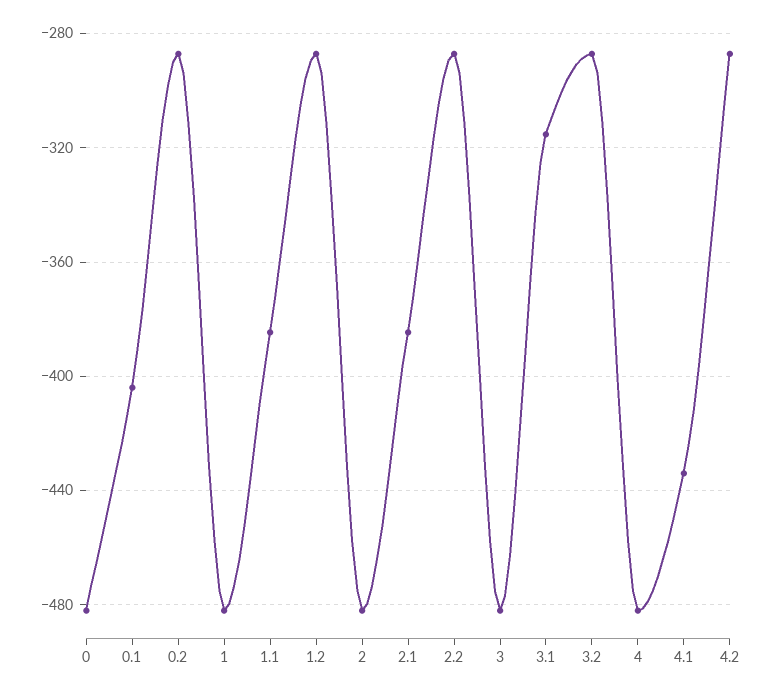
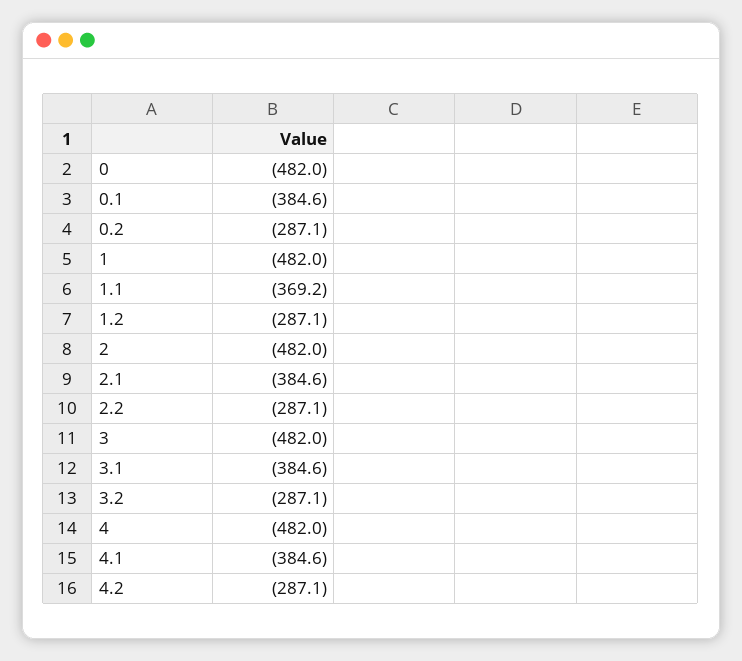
  {
    "0": -482,
-   "0.1": -405,
+   "0.1": -384.6,
    "0.2": -287.1,
    "1": -482,
-   "1.1": -385,
+   "1.1": -369.2,
    "1.2": -287.1,
    "2": -482,
    "2.1": -384.6,
    "2.2": -287.1,
    "3": -482,
-   "3.1": -315,
+   "3.1": -384.6,
    "3.2": -287.1,
    "4": -482,
-   "4.1": -435,
+   "4.1": -384.6,
    "4.2": -287.1
  }

